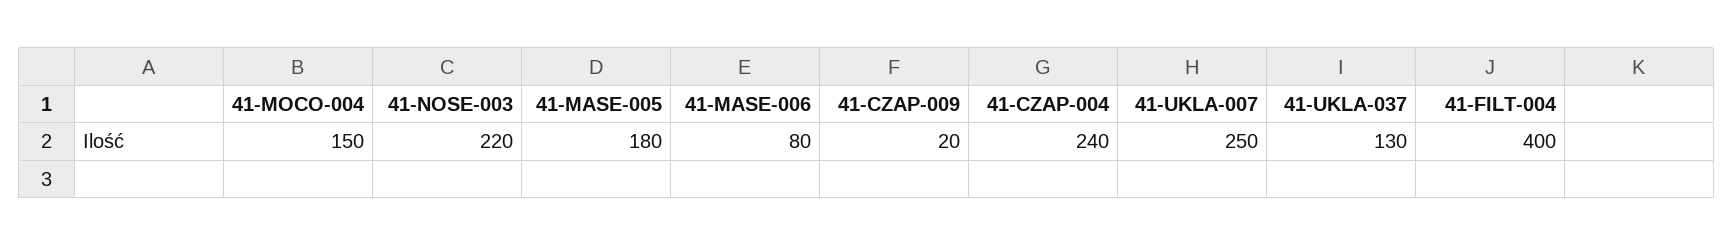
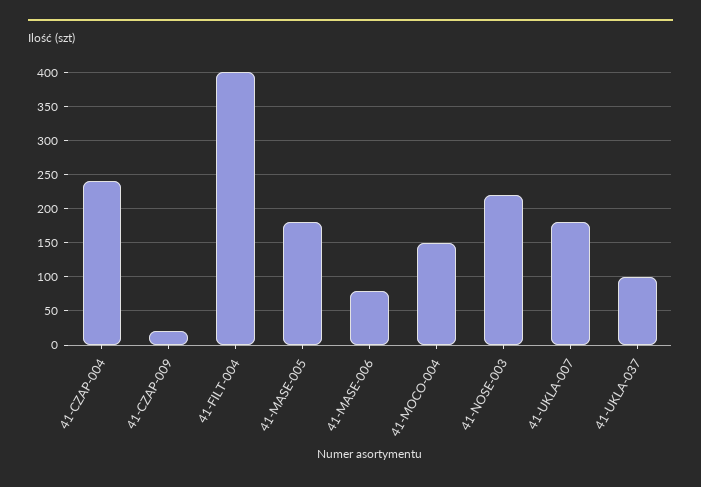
  {
    "41-MOCO-004": 150,
    "41-NOSE-003": 220,
    "41-MASE-005": 180,
    "41-MASE-006": 80,
    "41-CZAP-009": 20,
    "41-CZAP-004": 240,
-   "41-UKLA-007": 250,
+   "41-UKLA-007": 180,
-   "41-UKLA-037": 130,
+   "41-UKLA-037": 100,
    "41-FILT-004": 400
  }

